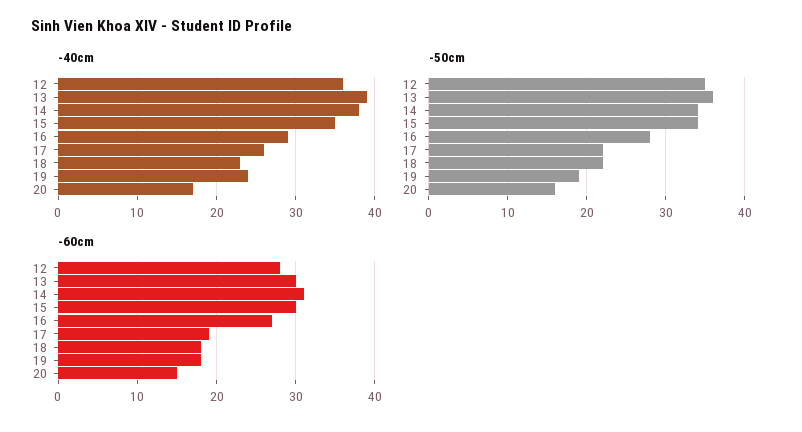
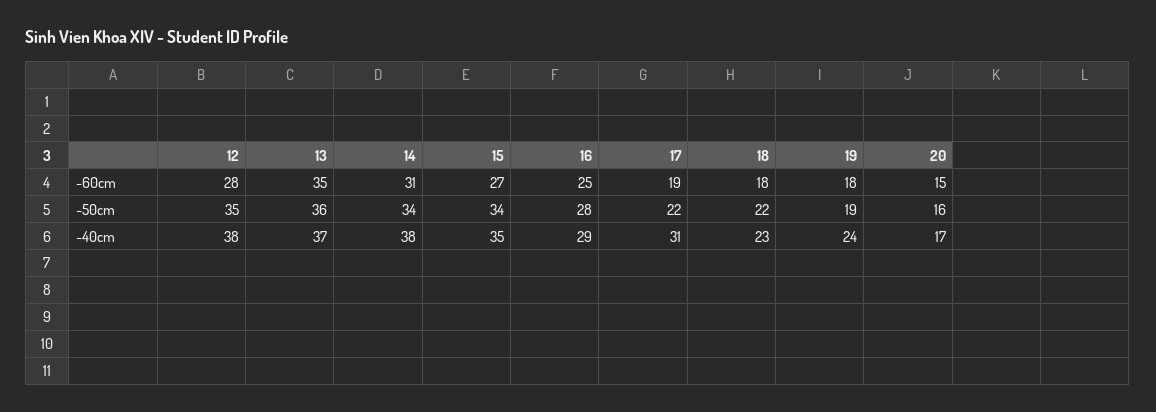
  {
    "-40cm": {
-     "12": 36,
+     "12": 38,
-     "13": 39,
+     "13": 37,
      "14": 38,
      "15": 35,
      "16": 29,
-     "17": 26,
+     "17": 31,
      "18": 23,
      "19": 24,
      "20": 17
    },
    "-50cm": {
      "12": 35,
      "13": 36,
      "14": 34,
      "15": 34,
      "16": 28,
      "17": 22,
      "18": 22,
      "19": 19,
      "20": 16
    },
    "-60cm": {
      "12": 28,
-     "13": 30,
+     "13": 35,
      "14": 31,
-     "15": 30,
+     "15": 27,
-     "16": 27,
+     "16": 25,
      "17": 19,
      "18": 18,
      "19": 18,
      "20": 15
    }
  }

